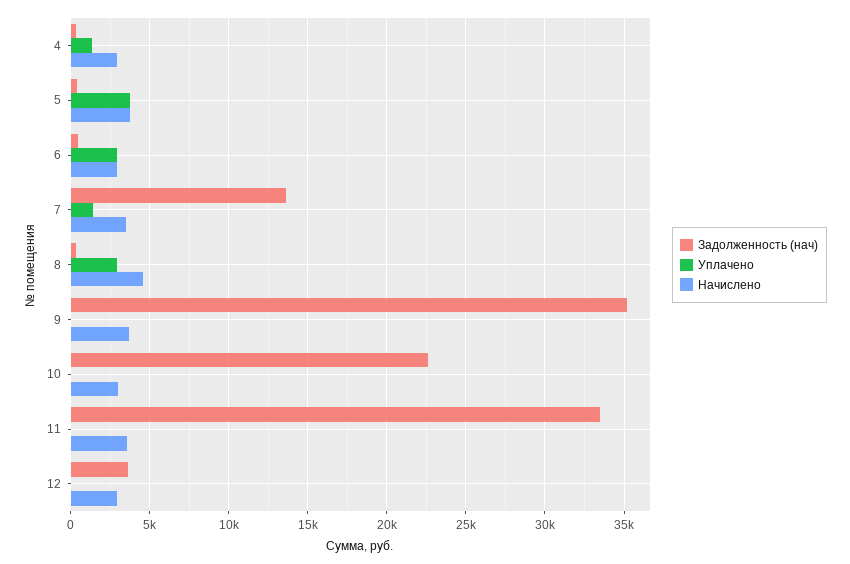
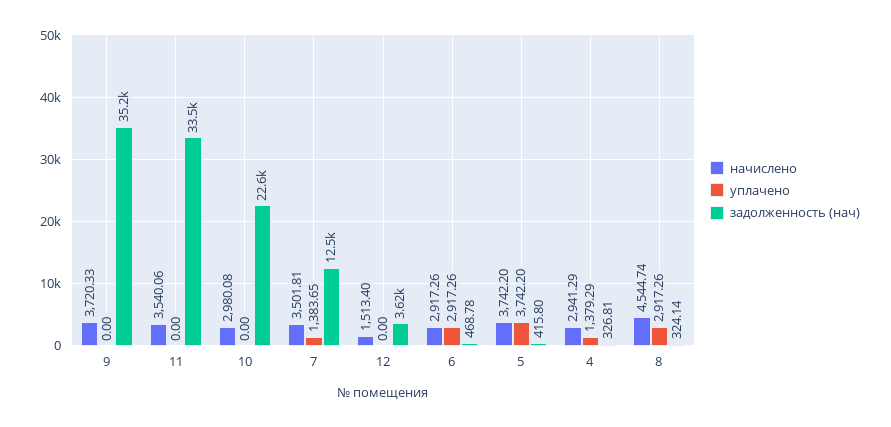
  {
    "Задолженность (нач)": {
      "4": 326.81,
      "5": 415.8,
      "6": 468.78,
-     "7": 13500,
+     "7": 12500,
      "8": 324.14,
      "9": 35200,
      "10": 22600,
      "11": 33500,
      "12": 3620
    },
    "Уплачено": {
      "4": 1379.29,
      "5": 3742.2,
      "6": 2917.26,
      "7": 1383.65,
      "8": 2917.26,
      "9": 0,
      "10": 0,
      "11": 0,
      "12": 0
    },
    "Начислено": {
      "4": 2941.29,
      "5": 3742.2,
      "6": 2917.26,
      "7": 3501.81,
      "8": 4544.74,
      "9": 3720.33,
      "10": 2980.08,
      "11": 3540.06,
-     "12": 3000
+     "12": 1513.4
    }
  }

